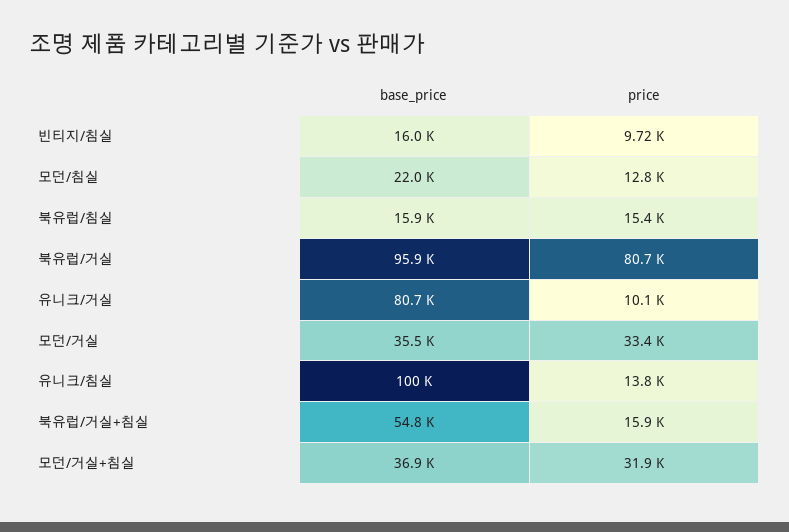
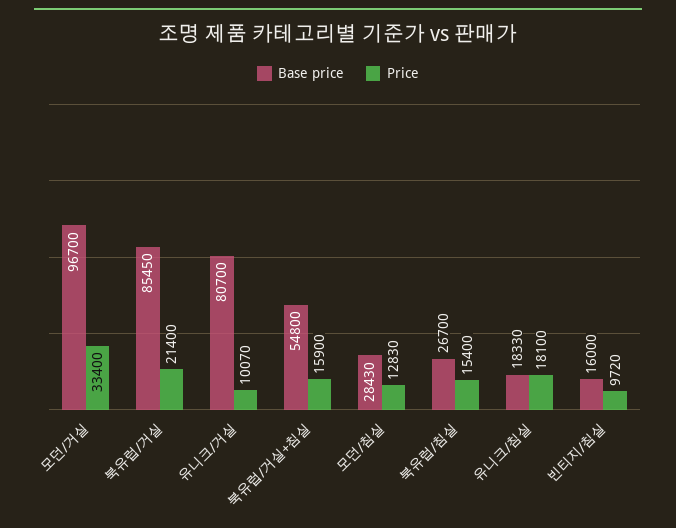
  {
    "base_price": {
      "빈티지/침실": 16000,
-     "모던/침실": 22000,
+     "모던/침실": 28430,
-     "북유럽/침실": 15900,
+     "북유럽/침실": 26700,
-     "북유럽/거실": 95900,
+     "북유럽/거실": 85450,
      "유니크/거실": 80700,
-     "모던/거실": 35500,
+     "모던/거실": 96700,
-     "유니크/침실": 100000,
+     "유니크/침실": 18330,
-     "북유럽/거실+침실": 54800,
+     "북유럽/거실+침실": 54800
-     "모던/거실+침실": 36900
    },
    "price": {
      "빈티지/침실": 9720,
      "모던/침실": 12830,
      "북유럽/침실": 15400,
-     "북유럽/거실": 80700,
+     "북유럽/거실": 21400,
      "유니크/거실": 10070,
      "모던/거실": 33400,
-     "유니크/침실": 13800,
+     "유니크/침실": 18100,
-     "북유럽/거실+침실": 15900,
+     "북유럽/거실+침실": 15900
-     "모던/거실+침실": 31900
    }
  }

